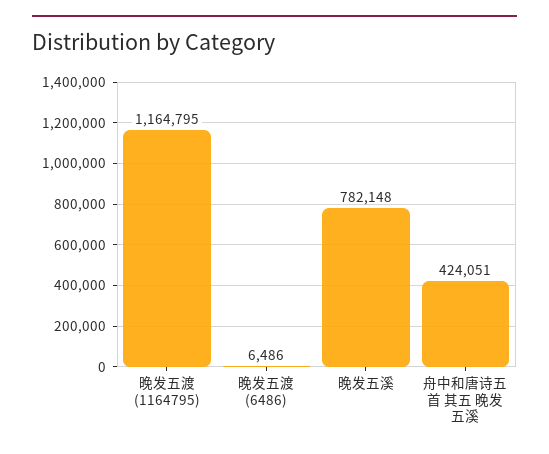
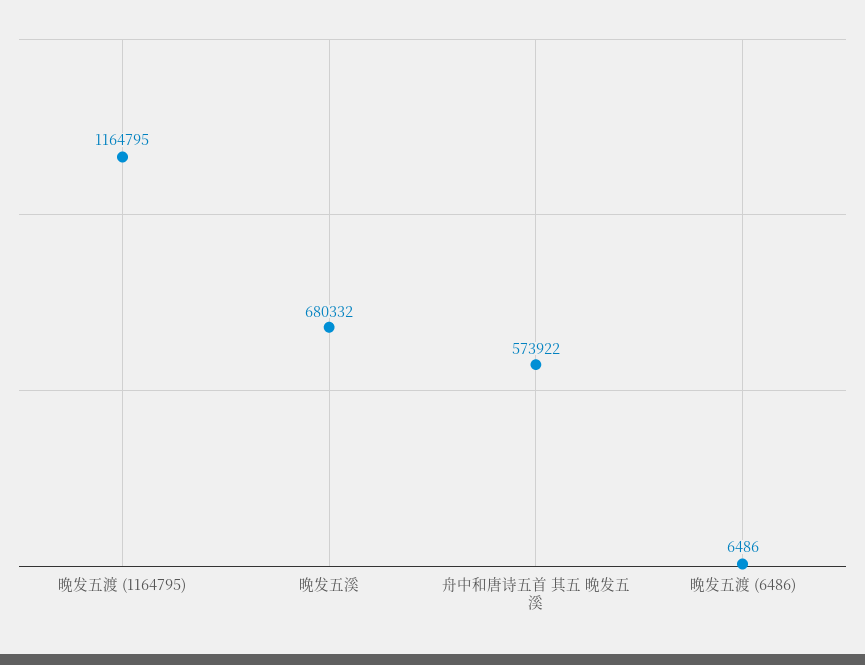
  {
    "晚发五渡 (1164795)": 1164795,
    "晚发五渡 (6486)": 6486,
-   "晚发五溪": 782148,
+   "晚发五溪": 680332,
-   "舟中和唐诗五首 其五 晚发五溪": 424051
+   "舟中和唐诗五首 其五 晚发五溪": 573922
  }

